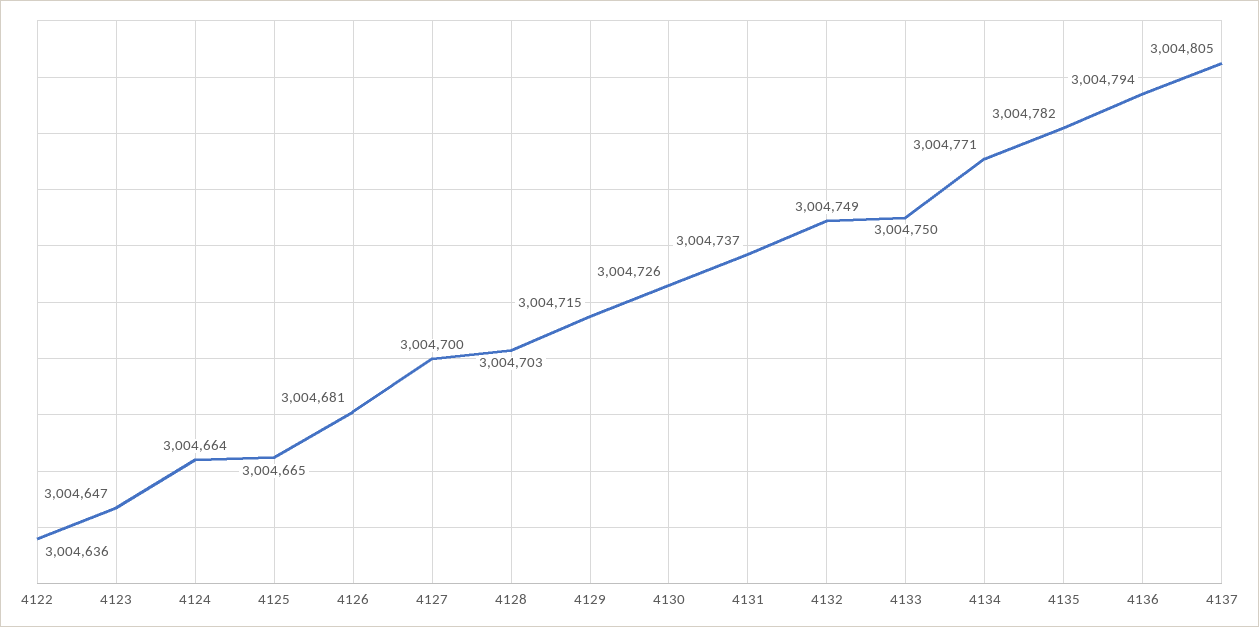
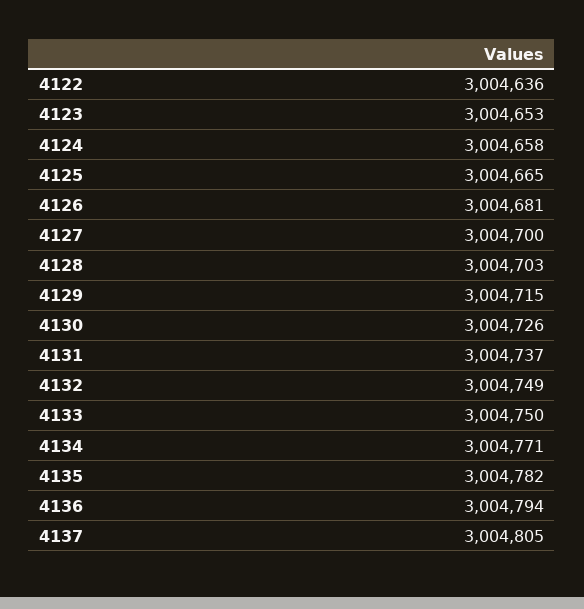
  {
    "4122": 3004636,
-   "4123": 3004647,
+   "4123": 3004653,
-   "4124": 3004664,
+   "4124": 3004658,
    "4125": 3004665,
    "4126": 3004681,
    "4127": 3004700,
    "4128": 3004703,
    "4129": 3004715,
    "4130": 3004726,
    "4131": 3004737,
    "4132": 3004749,
    "4133": 3004750,
    "4134": 3004771,
    "4135": 3004782,
    "4136": 3004794,
    "4137": 3004805
  }

